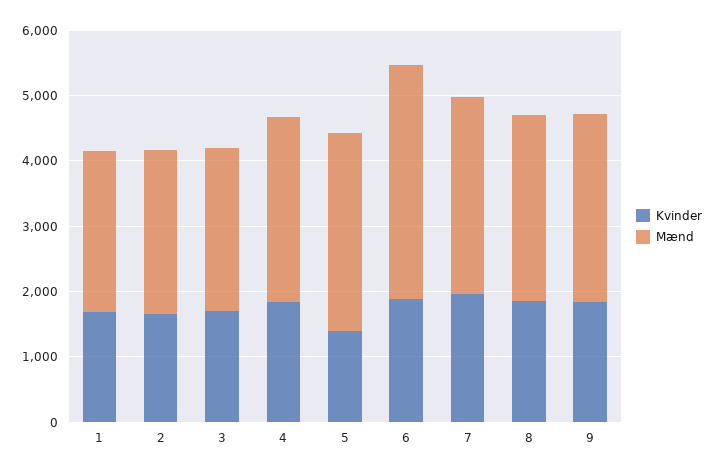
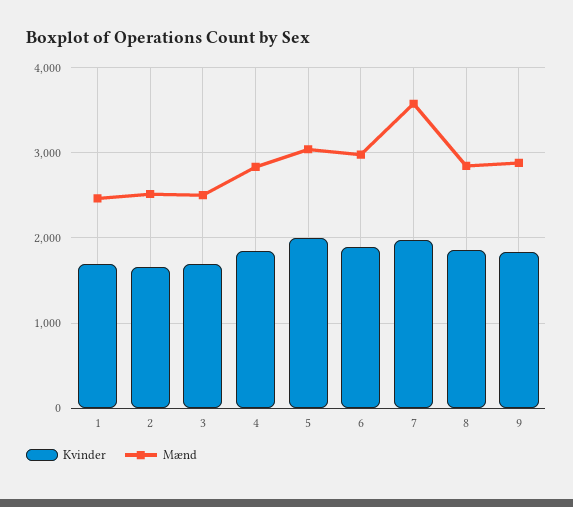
  {
    "Kvinder": {
      "1": 1700,
      "2": 1700,
      "3": 1700,
      "4": 1800,
-     "5": 1400,
+     "5": 2000,
      "6": 1900,
      "7": 2000,
      "8": 1900,
      "9": 1800
    },
    "Mænd": {
      "1": 2500,
      "2": 2500,
      "3": 2500,
      "4": 2800,
      "5": 3000,
-     "6": 3600,
+     "6": 3000,
-     "7": 3000,
+     "7": 3600,
      "8": 2800,
      "9": 2900
    }
  }

